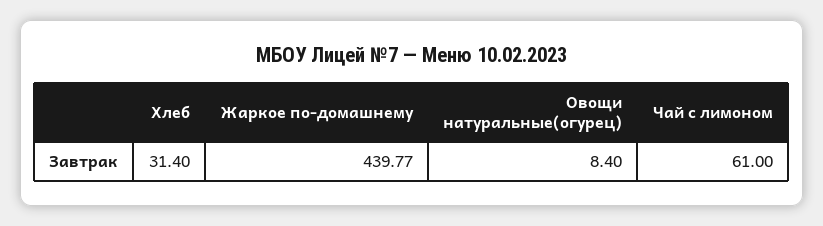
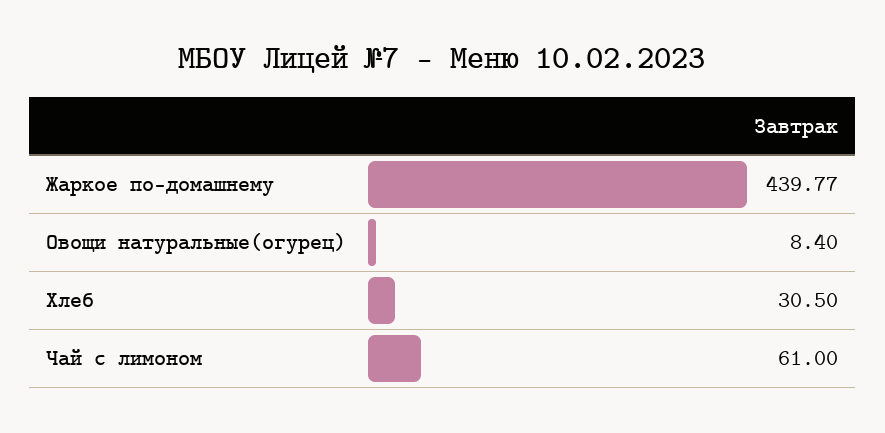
  {
-   "Хлеб": 31.4,
+   "Хлеб": 30.5,
    "Жаркое по-домашнему": 439.77,
    "Овощи натуральные(огурец)": 8.4,
    "Чай с лимоном": 61
  }

